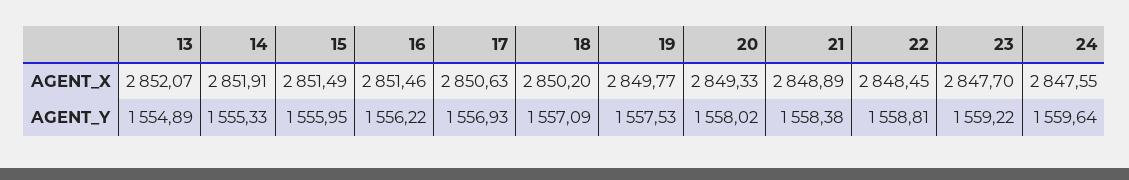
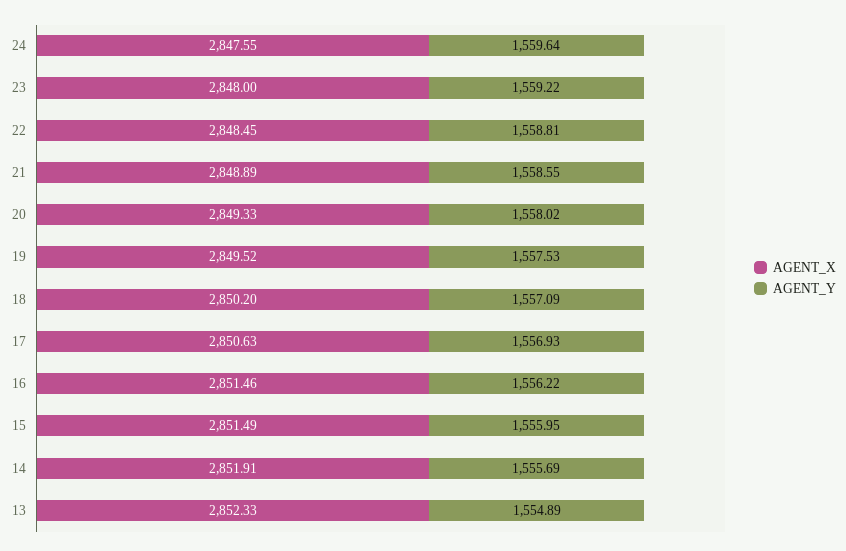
  {
    "AGENT_X": {
-     "13": 2852.07,
+     "13": 2852.33,
      "14": 2851.91,
      "15": 2851.49,
      "16": 2851.46,
      "17": 2850.63,
      "18": 2850.2,
-     "19": 2849.77,
+     "19": 2849.52,
      "20": 2849.33,
      "21": 2848.89,
      "22": 2848.45,
-     "23": 2847.7,
+     "23": 2848,
      "24": 2847.55
    },
    "AGENT_Y": {
      "13": 1554.89,
-     "14": 1555.33,
+     "14": 1555.69,
      "15": 1555.95,
      "16": 1556.22,
      "17": 1556.93,
      "18": 1557.09,
      "19": 1557.53,
      "20": 1558.02,
-     "21": 1558.38,
+     "21": 1558.55,
      "22": 1558.81,
      "23": 1559.22,
      "24": 1559.64
    }
  }

